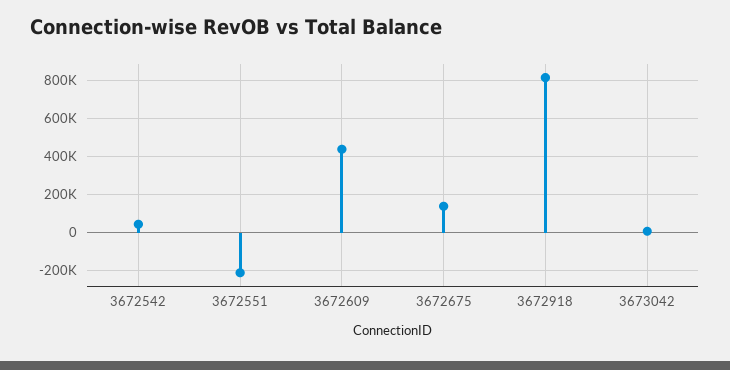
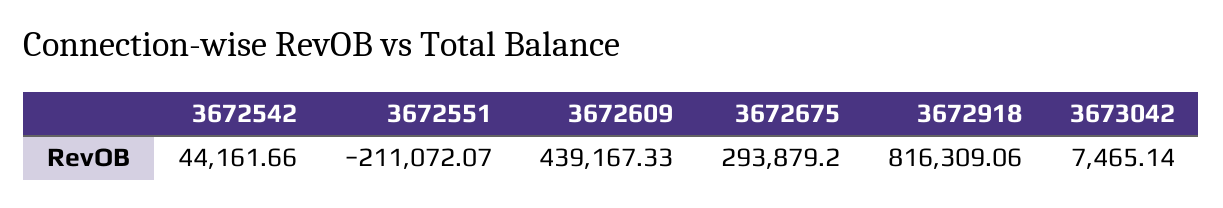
  {
    "3672542": 44161.66,
    "3672551": -211072.07,
    "3672609": 439167.33,
-   "3672675": 150000,
+   "3672675": 293879.2,
    "3672918": 816309.06,
    "3673042": 7465.14
  }

